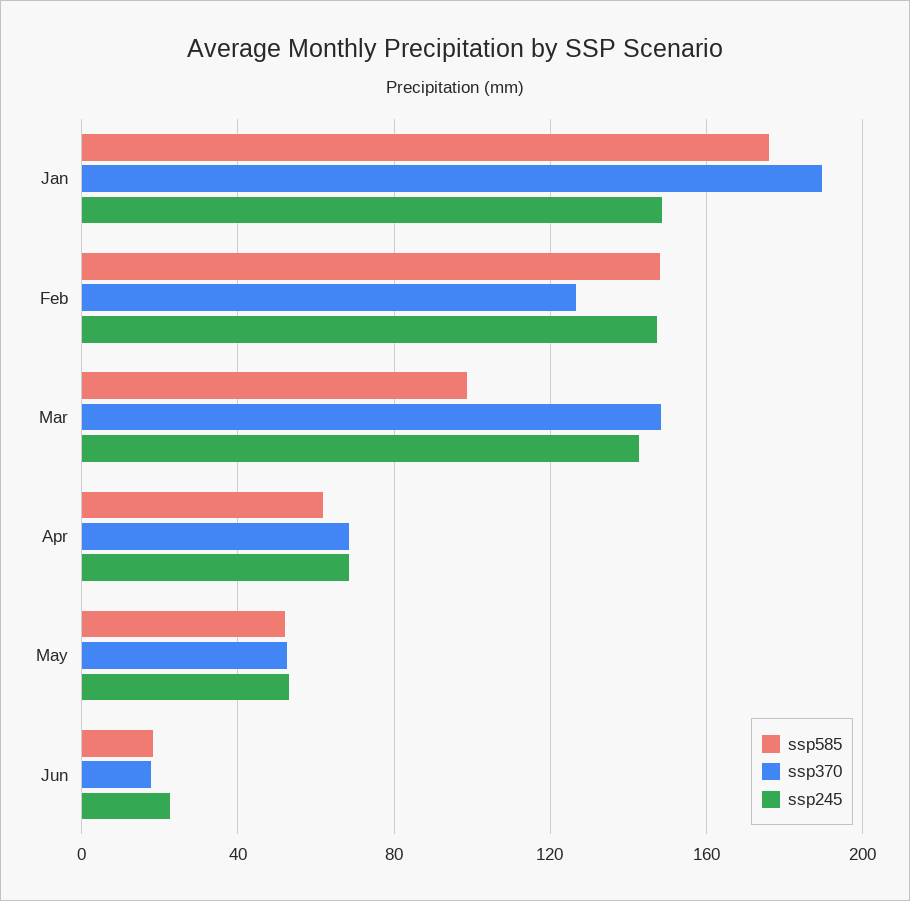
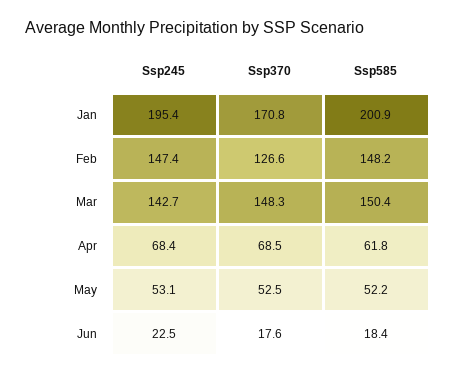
  {
    "ssp585": {
-     "Jan": 175,
+     "Jan": 200.9,
      "Feb": 148.2,
-     "Mar": 100,
+     "Mar": 150.4,
      "Apr": 61.8,
      "May": 52.2,
      "Jun": 18.4
    },
    "ssp370": {
-     "Jan": 190,
+     "Jan": 170.8,
      "Feb": 126.6,
      "Mar": 148.3,
      "Apr": 68.5,
      "May": 52.5,
      "Jun": 17.6
    },
    "ssp245": {
-     "Jan": 150,
+     "Jan": 195.4,
      "Feb": 147.4,
      "Mar": 142.7,
      "Apr": 68.4,
      "May": 53.1,
      "Jun": 22.5
    }
  }

